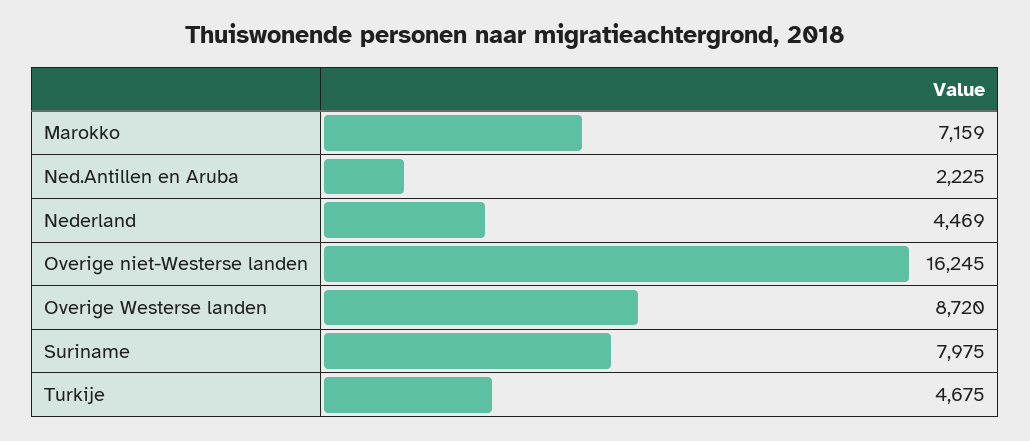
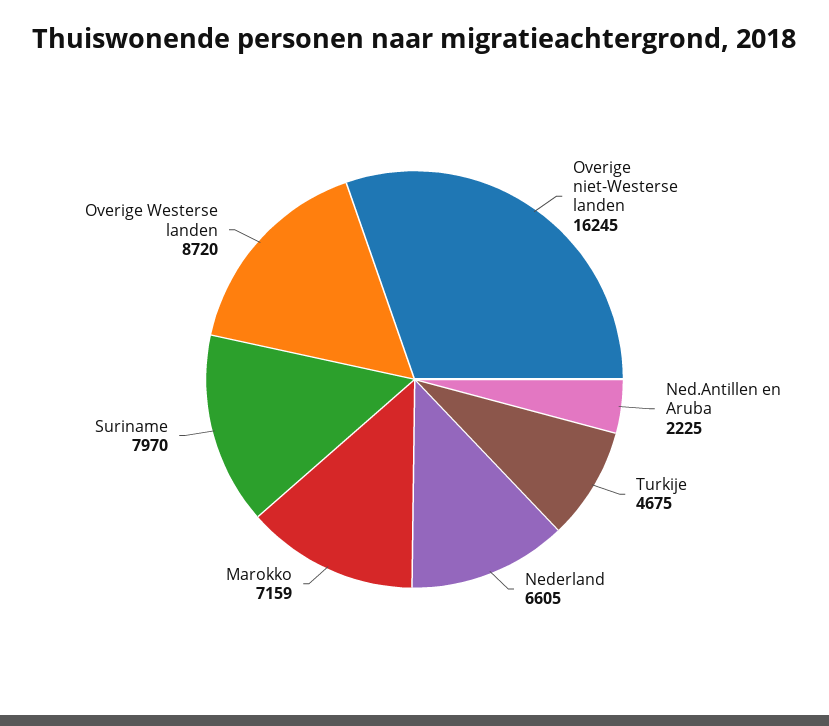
  {
    "Marokko": 7159,
    "Ned.Antillen en Aruba": 2225,
-   "Nederland": 4469,
+   "Nederland": 6605,
    "Overige niet-Westerse landen": 16245,
    "Overige Westerse landen": 8720,
-   "Suriname": 7975,
+   "Suriname": 7970,
    "Turkije": 4675
  }

